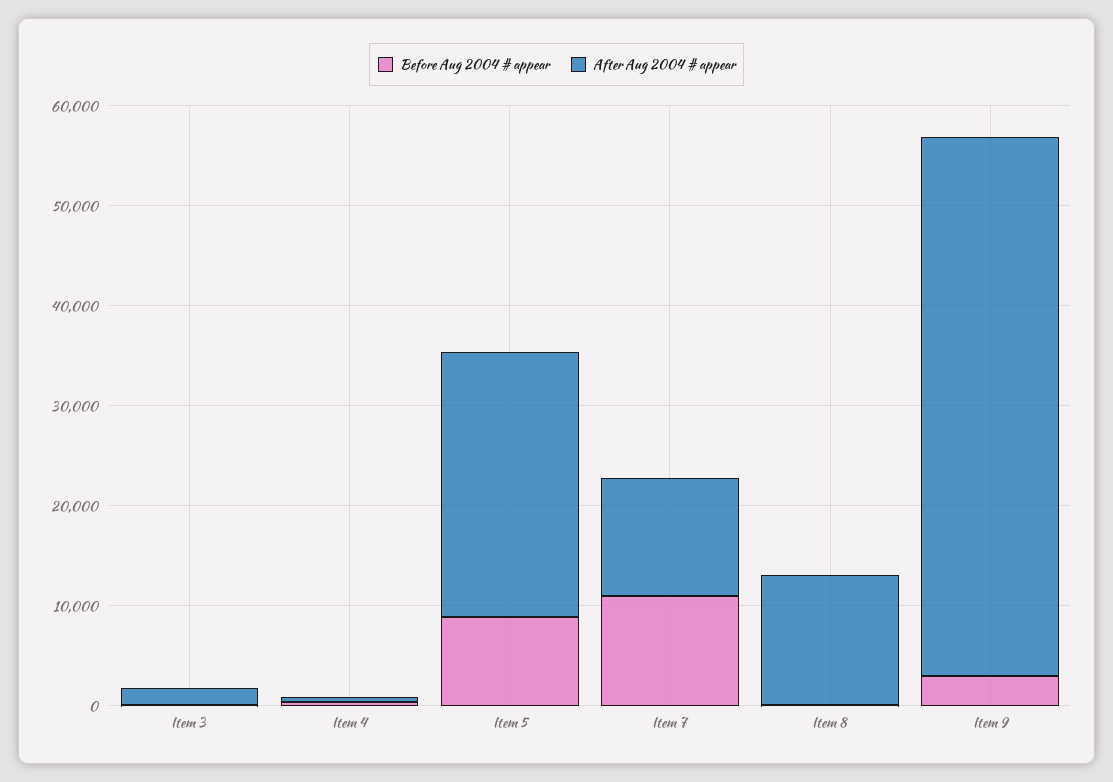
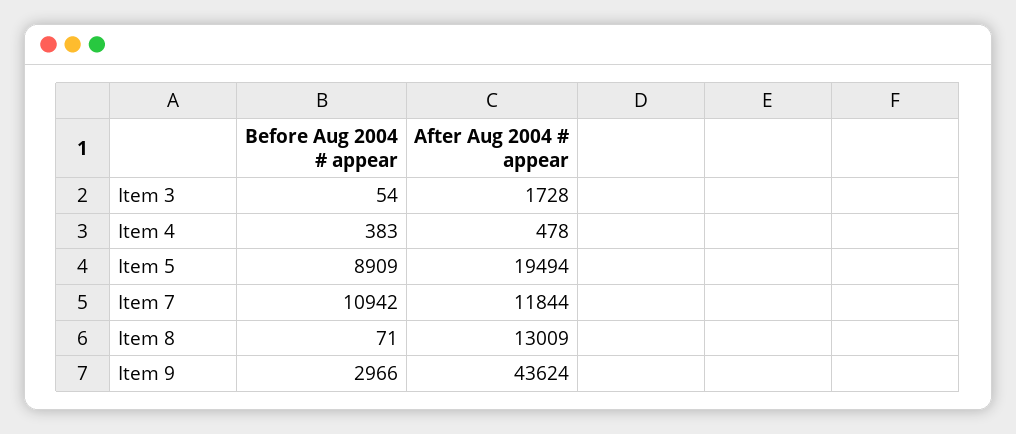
  {
    "Before Aug 2004 # appear": {
      "Item 3": 54,
      "Item 4": 383,
      "Item 5": 8909,
      "Item 7": 10942,
      "Item 8": 71,
      "Item 9": 2966
    },
    "After Aug 2004 # appear": {
      "Item 3": 1728,
      "Item 4": 478,
-     "Item 5": 26000,
+     "Item 5": 19494,
      "Item 7": 11844,
      "Item 8": 13009,
-     "Item 9": 54000
+     "Item 9": 43624
    }
  }

